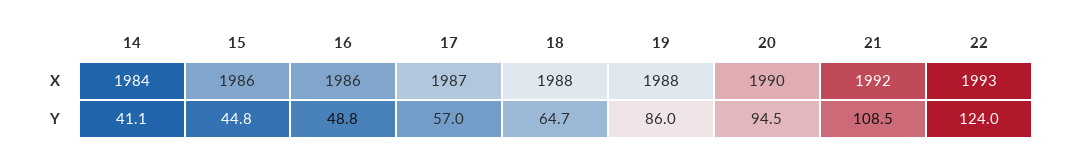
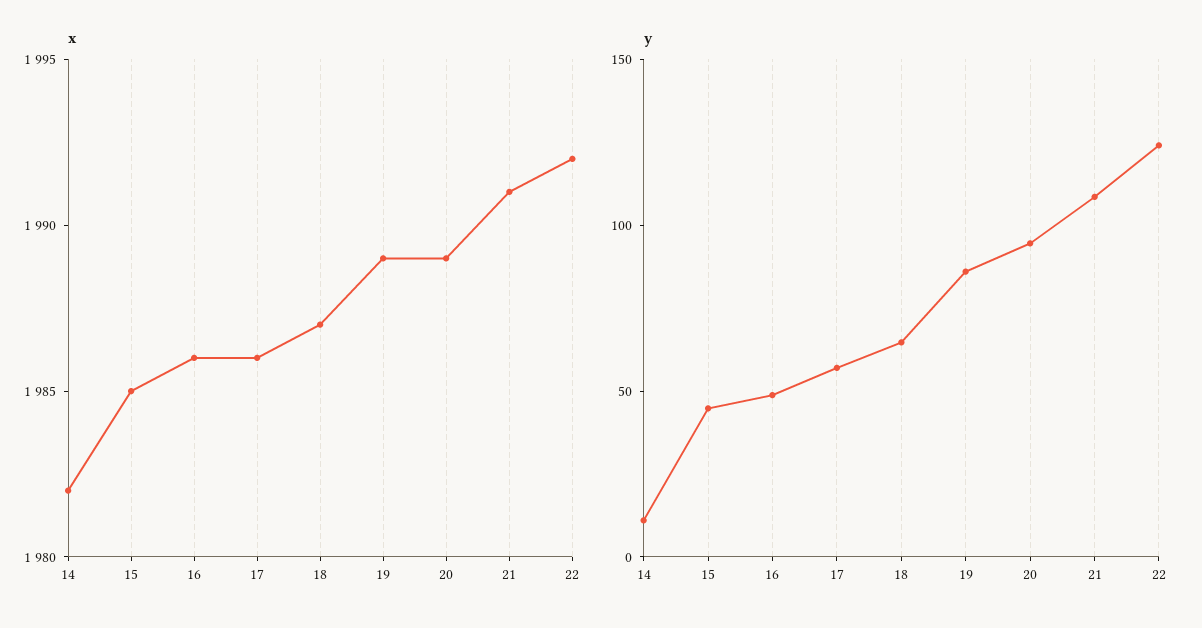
  {
    "X": {
-     "14": 1984,
+     "14": 1982,
-     "15": 1986,
+     "15": 1985,
      "16": 1986,
-     "17": 1987,
+     "17": 1986,
-     "18": 1988,
+     "18": 1987,
-     "19": 1988,
+     "19": 1989,
-     "20": 1990,
+     "20": 1989,
-     "21": 1992,
+     "21": 1991,
-     "22": 1993
+     "22": 1992
    },
    "Y": {
-     "14": 41.1,
+     "14": 10,
      "15": 44.8,
      "16": 48.8,
      "17": 57,
      "18": 64.7,
      "19": 86,
      "20": 94.5,
      "21": 108.5,
      "22": 124
    }
  }

